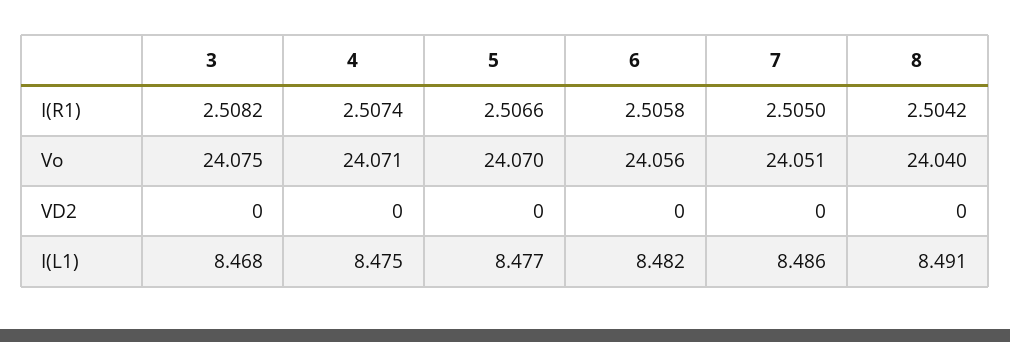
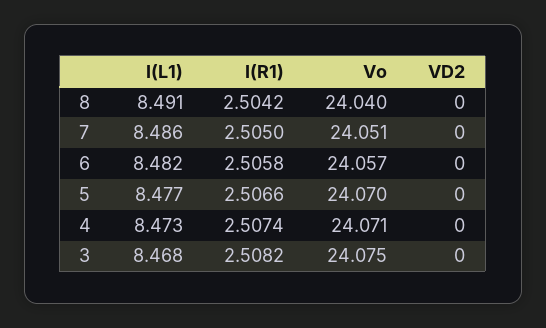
  {
    "3": {
      "I(R1)": 2.5082,
      "Vo": 24.075,
      "VD2": 0,
      "I(L1)": 8.468
    },
    "4": {
      "I(R1)": 2.5074,
      "Vo": 24.071,
      "VD2": 0,
-     "I(L1)": 8.475
+     "I(L1)": 8.473
    },
    "5": {
      "I(R1)": 2.5066,
      "Vo": 24.07,
      "VD2": 0,
      "I(L1)": 8.477
    },
    "6": {
      "I(R1)": 2.5058,
-     "Vo": 24.056,
+     "Vo": 24.057,
      "VD2": 0,
      "I(L1)": 8.482
    },
    "7": {
      "I(R1)": 2.505,
      "Vo": 24.051,
      "VD2": 0,
      "I(L1)": 8.486
    },
    "8": {
      "I(R1)": 2.5042,
      "Vo": 24.04,
      "VD2": 0,
      "I(L1)": 8.491
    }
  }

